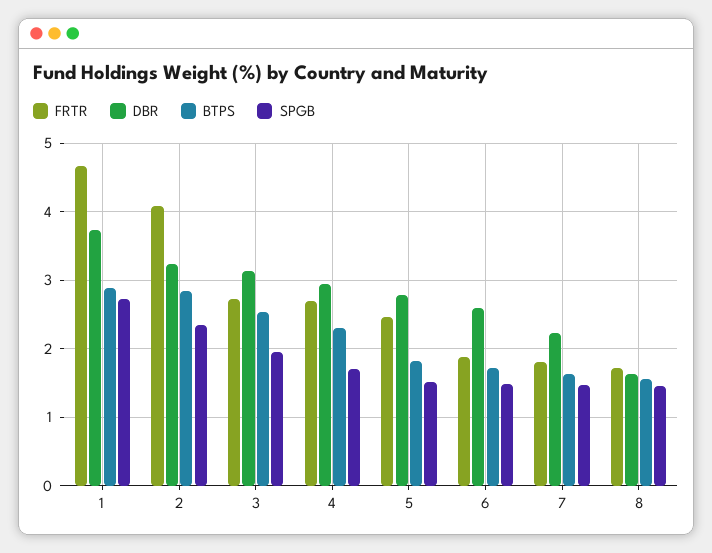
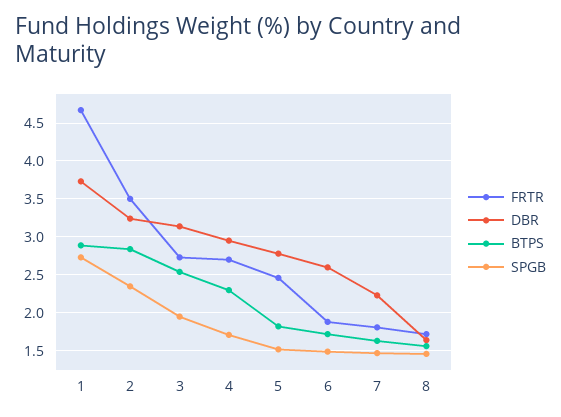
  {
    "FRTR": {
      "1": 4.7,
-     "2": 4.1,
+     "2": 3.5,
      "3": 2.7,
      "4": 2.7,
      "5": 2.5,
      "6": 1.9,
      "7": 1.8,
      "8": 1.7
    },
    "DBR": {
      "1": 3.7,
      "2": 3.2,
      "3": 3.1,
      "4": 3,
      "5": 2.8,
      "6": 2.6,
      "7": 2.2,
      "8": 1.6
    },
    "BTPS": {
      "1": 2.9,
      "2": 2.8,
      "3": 2.5,
      "4": 2.3,
      "5": 1.8,
      "6": 1.7,
      "7": 1.6,
      "8": 1.6
    },
    "SPGB": {
      "1": 2.7,
      "2": 2.4,
      "3": 2,
      "4": 1.7,
      "5": 1.5,
      "6": 1.5,
      "7": 1.5,
      "8": 1.5
    }
  }

